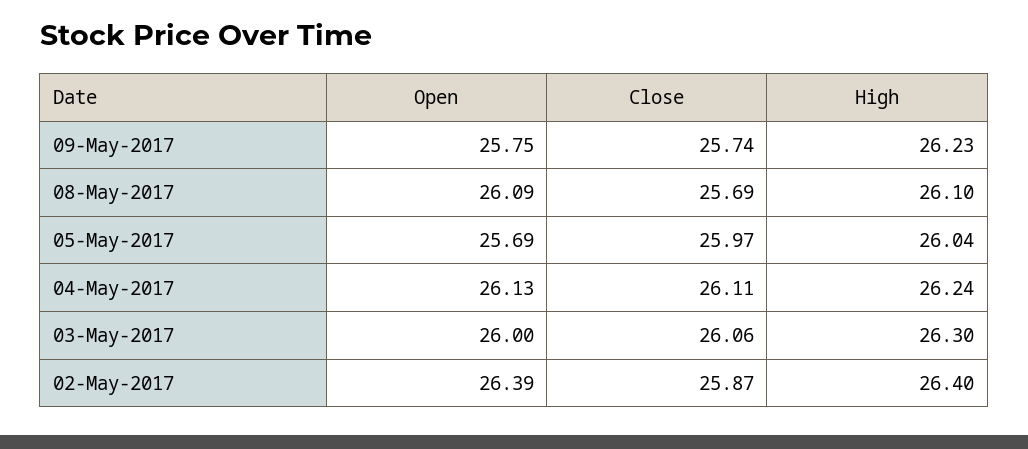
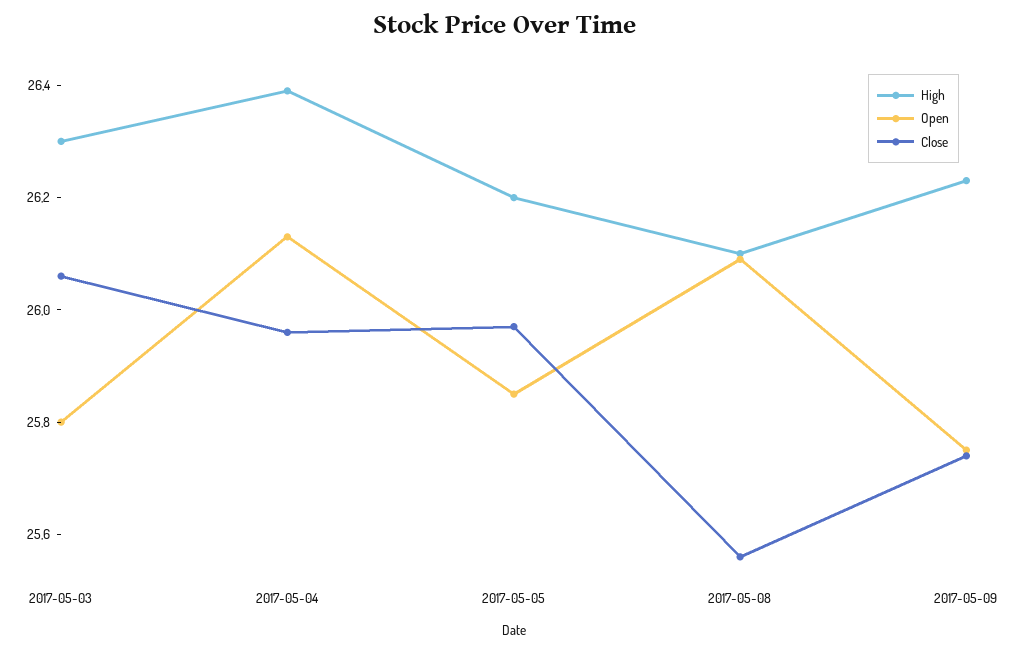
  {
    "Open": {
      "09-May-2017": 25.75,
      "08-May-2017": 26.09,
-     "05-May-2017": 25.69,
+     "05-May-2017": 25.85,
      "04-May-2017": 26.13,
-     "03-May-2017": 26,
+     "03-May-2017": 25.8
-     "02-May-2017": 26.39
    },
    "Close": {
      "09-May-2017": 25.74,
-     "08-May-2017": 25.69,
+     "08-May-2017": 25.55,
      "05-May-2017": 25.97,
-     "04-May-2017": 26.11,
+     "04-May-2017": 25.95,
-     "03-May-2017": 26.06,
+     "03-May-2017": 26.06
-     "02-May-2017": 25.87
    },
    "High": {
      "09-May-2017": 26.23,
      "08-May-2017": 26.1,
-     "05-May-2017": 26.04,
+     "05-May-2017": 26.2,
-     "04-May-2017": 26.24,
+     "04-May-2017": 26.4,
-     "03-May-2017": 26.3,
+     "03-May-2017": 26.3
-     "02-May-2017": 26.4
    }
  }

